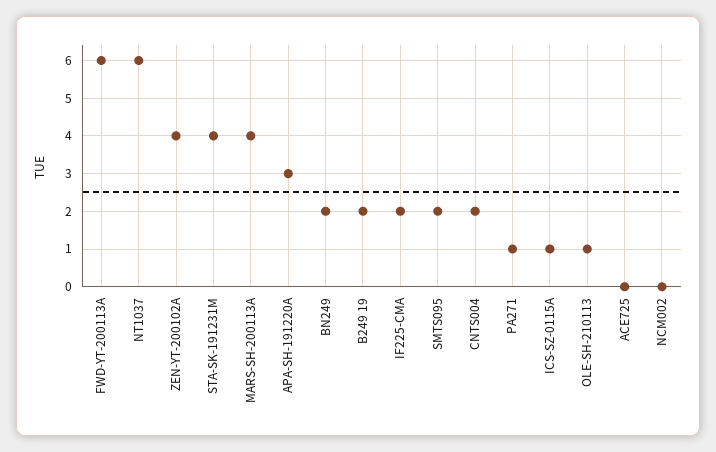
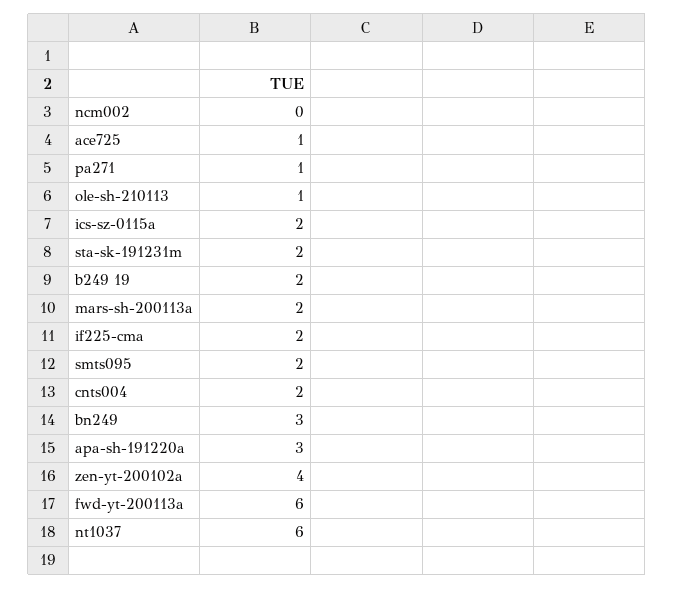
  {
    "FWD-YT-200113A": 6,
    "NT1037": 6,
    "ZEN-YT-200102A": 4,
-   "STA-SK-191231M": 4,
+   "STA-SK-191231M": 2,
-   "MARS-SH-200113A": 4,
+   "MARS-SH-200113A": 2,
    "APA-SH-191220A": 3,
-   "BN249": 2,
+   "BN249": 3,
    "B249 19": 2,
    "IF225-CMA": 2,
    "SMTS095": 2,
    "CNTS004": 2,
    "PA271": 1,
-   "ICS-SZ-0115A": 1,
+   "ICS-SZ-0115A": 2,
    "OLE-SH-210113": 1,
-   "ACE725": 0,
+   "ACE725": 1,
    "NCM002": 0
  }

